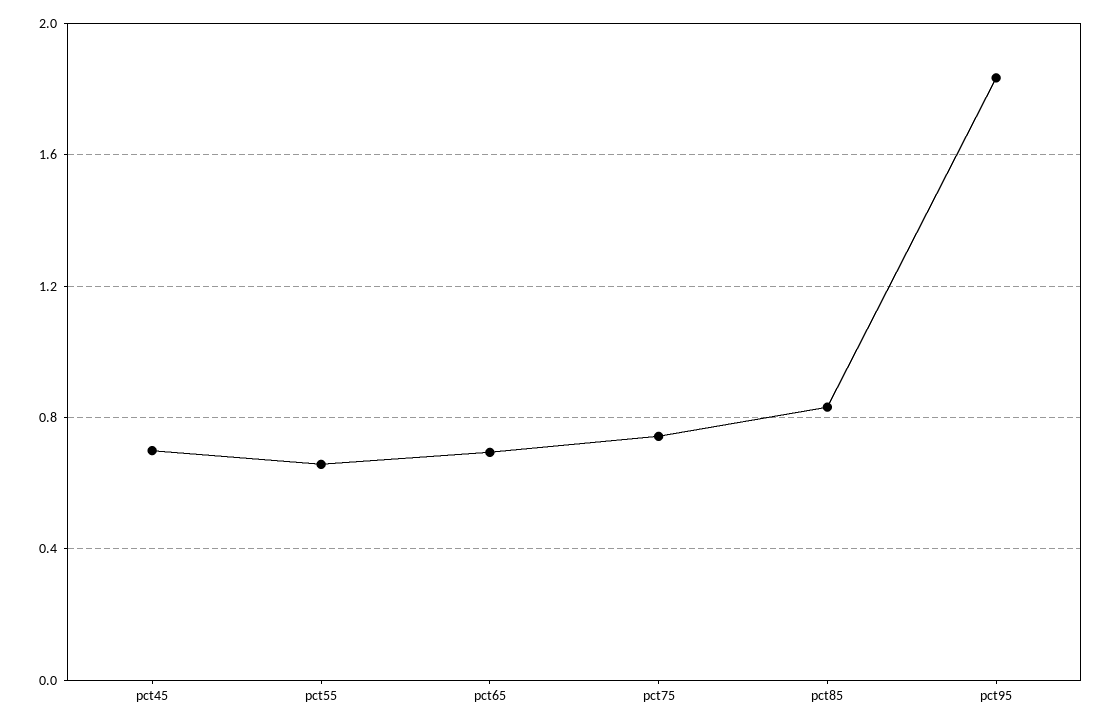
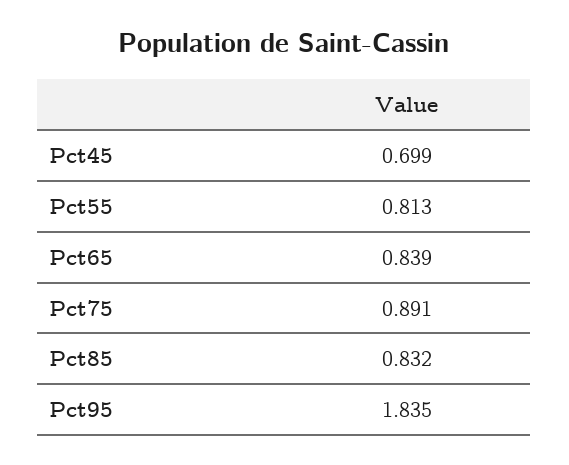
  {
    "pct45": 0.699,
-   "pct55": 0.65,
+   "pct55": 0.813,
-   "pct65": 0.7,
+   "pct65": 0.839,
-   "pct75": 0.75,
+   "pct75": 0.891,
    "pct85": 0.832,
    "pct95": 1.835
  }

